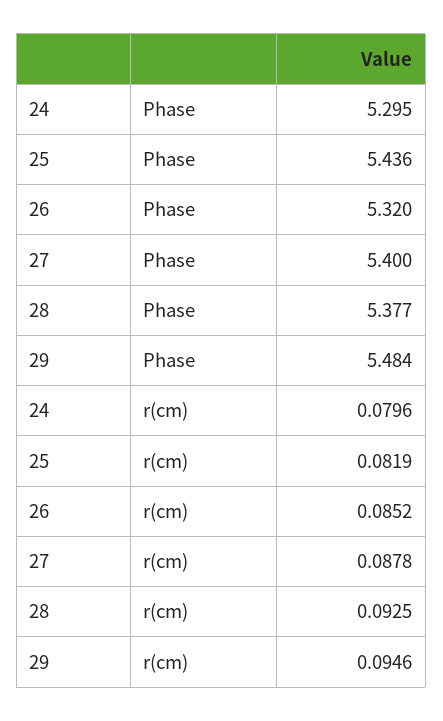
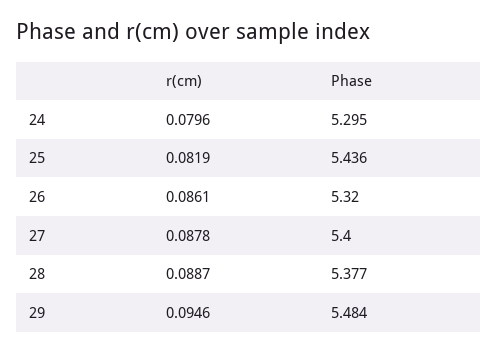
  {
    "24": {
      "Phase": 5.295,
      "r(cm)": 0.0796
    },
    "25": {
      "Phase": 5.436,
      "r(cm)": 0.0819
    },
    "26": {
      "Phase": 5.32,
-     "r(cm)": 0.0852
+     "r(cm)": 0.0861
    },
    "27": {
      "Phase": 5.4,
      "r(cm)": 0.0878
    },
    "28": {
      "Phase": 5.377,
-     "r(cm)": 0.0925
+     "r(cm)": 0.0887
    },
    "29": {
      "Phase": 5.484,
      "r(cm)": 0.0946
    }
  }

